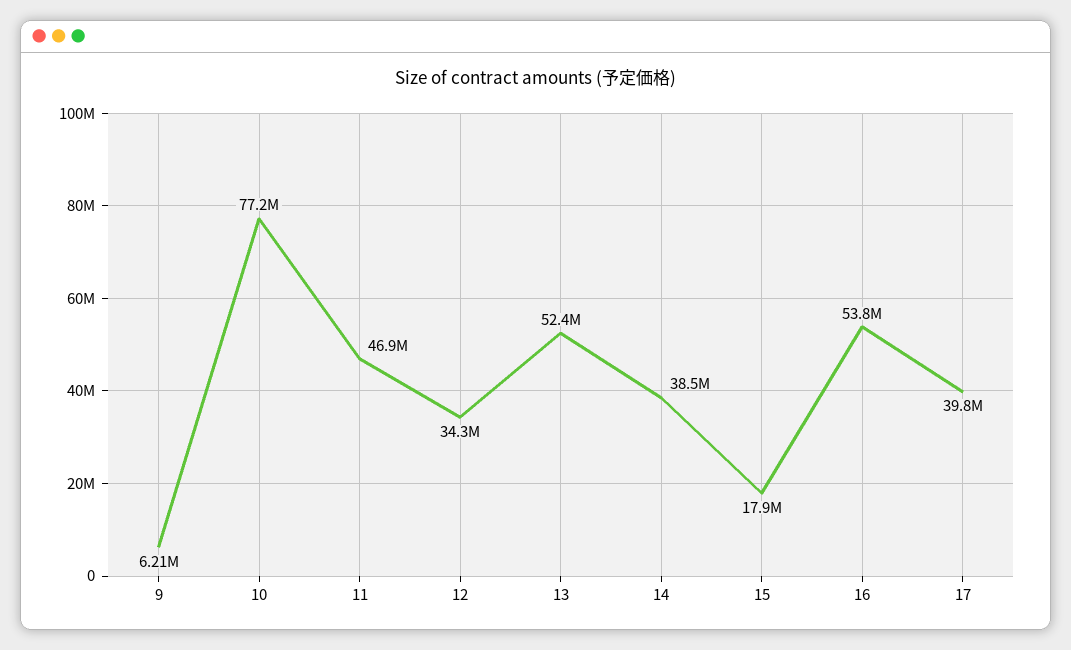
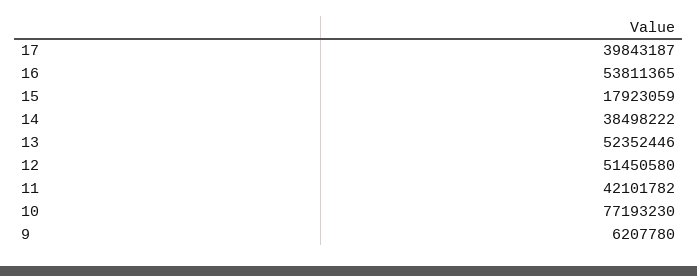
  {
    "9": 6207780,
    "10": 77193230,
-   "11": 46900000,
+   "11": 42101782,
-   "12": 34300000,
+   "12": 51450580,
    "13": 52352446,
    "14": 38498222,
    "15": 17923059,
    "16": 53811365,
    "17": 39843187
  }

